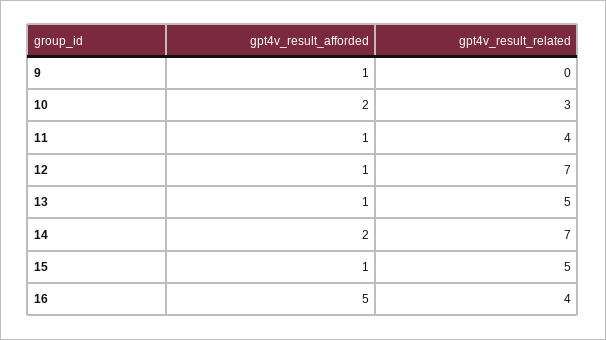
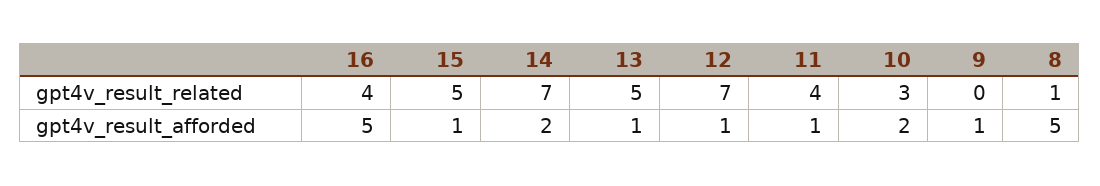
  {
    "gpt4v_result_afforded": {
      "9": 1,
      "10": 2,
      "11": 1,
      "12": 1,
      "13": 1,
      "14": 2,
      "15": 1,
-     "16": 5
+     "16": 5,
+     "8": 5
    },
    "gpt4v_result_related": {
      "9": 0,
      "10": 3,
      "11": 4,
      "12": 7,
      "13": 5,
      "14": 7,
      "15": 5,
-     "16": 4
+     "16": 4,
+     "8": 1
    }
  }

